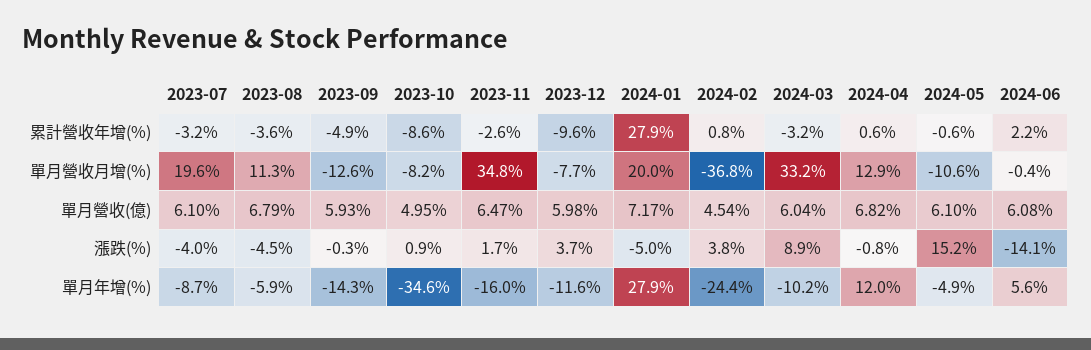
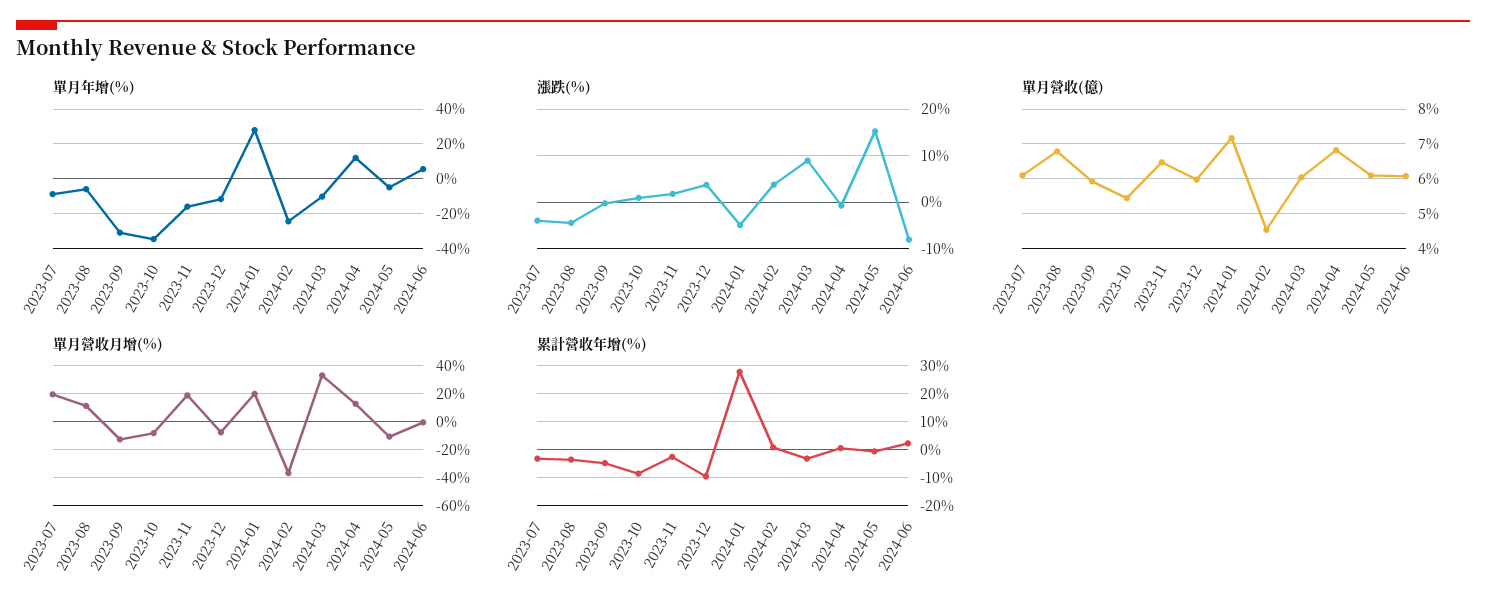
  {
    "累計營收年增(%)": {
      "2023-07": -3.2,
      "2023-08": -3.6,
      "2023-09": -4.9,
      "2023-10": -8.6,
      "2023-11": -2.6,
      "2023-12": -9.6,
      "2024-01": 27.9,
      "2024-02": 0.8,
      "2024-03": -3.2,
      "2024-04": 0.6,
      "2024-05": -0.6,
      "2024-06": 2.2
    },
    "單月營收月增(%)": {
      "2023-07": 19.6,
      "2023-08": 11.3,
      "2023-09": -12.6,
      "2023-10": -8.2,
-     "2023-11": 34.8,
+     "2023-11": 20,
      "2023-12": -7.7,
      "2024-01": 20,
      "2024-02": -36.8,
      "2024-03": 33.2,
      "2024-04": 12.9,
      "2024-05": -10.6,
      "2024-06": -0.4
    },
    "單月營收(億)": {
      "2023-07": 6.1,
      "2023-08": 6.79,
      "2023-09": 5.93,
-     "2023-10": 4.95,
+     "2023-10": 5.4,
      "2023-11": 6.47,
      "2023-12": 5.98,
      "2024-01": 7.17,
      "2024-02": 4.54,
      "2024-03": 6.04,
      "2024-04": 6.82,
      "2024-05": 6.1,
      "2024-06": 6.08
    },
    "漲跌(%)": {
      "2023-07": -4,
      "2023-08": -4.5,
      "2023-09": -0.3,
      "2023-10": 0.9,
      "2023-11": 1.7,
      "2023-12": 3.7,
      "2024-01": -5,
      "2024-02": 3.8,
      "2024-03": 8.9,
      "2024-04": -0.8,
      "2024-05": 15.2,
-     "2024-06": -14.1
+     "2024-06": -8
    },
    "單月年增(%)": {
      "2023-07": -8.7,
      "2023-08": -5.9,
-     "2023-09": -14.3,
+     "2023-09": -30,
      "2023-10": -34.6,
      "2023-11": -16,
      "2023-12": -11.6,
      "2024-01": 27.9,
      "2024-02": -24.4,
      "2024-03": -10.2,
      "2024-04": 12,
      "2024-05": -4.9,
      "2024-06": 5.6
    }
  }

